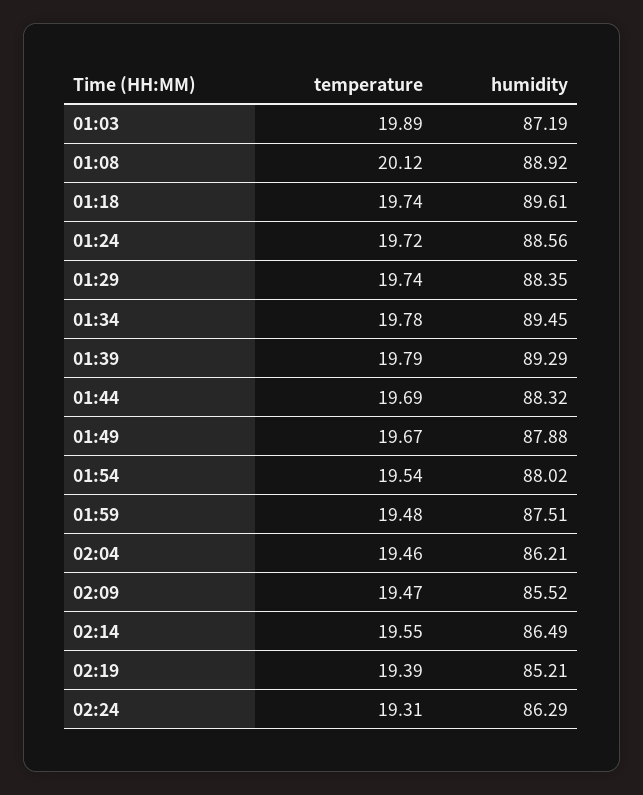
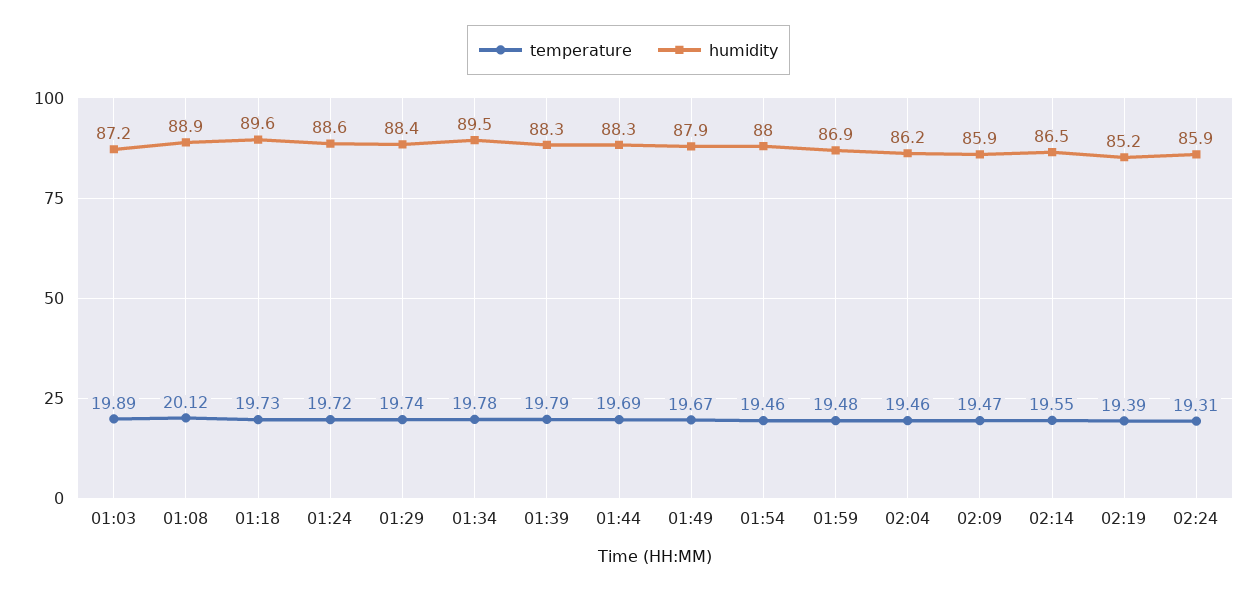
  {
    "temperature": {
      "01:03": 19.89,
      "01:08": 20.12,
-     "01:18": 19.74,
+     "01:18": 19.73,
      "01:24": 19.72,
      "01:29": 19.74,
      "01:34": 19.78,
      "01:39": 19.79,
      "01:44": 19.69,
      "01:49": 19.67,
-     "01:54": 19.54,
+     "01:54": 19.46,
      "01:59": 19.48,
      "02:04": 19.46,
      "02:09": 19.47,
      "02:14": 19.55,
      "02:19": 19.39,
      "02:24": 19.31
    },
    "humidity": {
      "01:03": 87.19,
      "01:08": 88.92,
      "01:18": 89.61,
      "01:24": 88.56,
      "01:29": 88.35,
      "01:34": 89.45,
-     "01:39": 89.29,
+     "01:39": 88.3,
      "01:44": 88.32,
      "01:49": 87.88,
      "01:54": 88.02,
-     "01:59": 87.51,
+     "01:59": 86.9,
      "02:04": 86.21,
-     "02:09": 85.52,
+     "02:09": 85.9,
      "02:14": 86.49,
      "02:19": 85.21,
-     "02:24": 86.29
+     "02:24": 85.9
    }
  }

